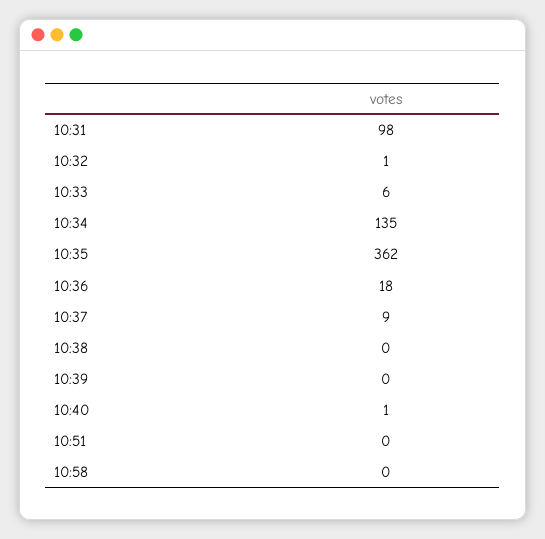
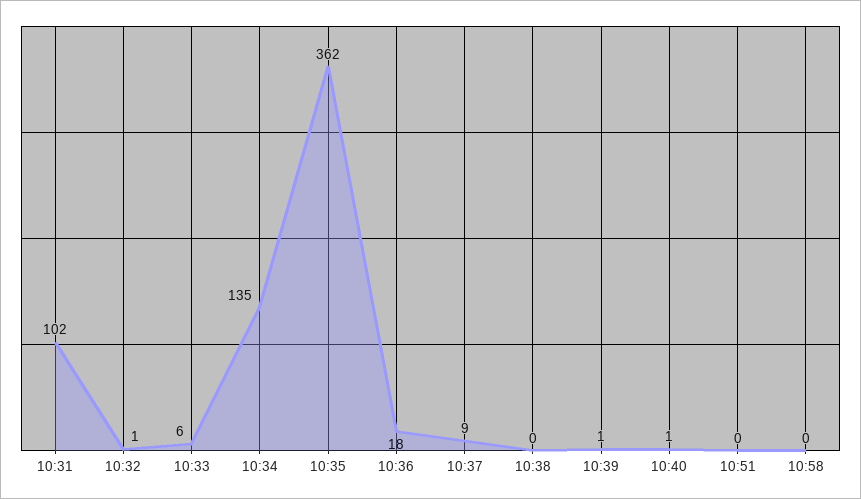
  {
-   "10:31": 98,
+   "10:31": 102,
    "10:32": 1,
    "10:33": 6,
    "10:34": 135,
    "10:35": 362,
    "10:36": 18,
    "10:37": 9,
    "10:38": 0,
-   "10:39": 0,
+   "10:39": 1,
    "10:40": 1,
    "10:51": 0,
    "10:58": 0
  }

